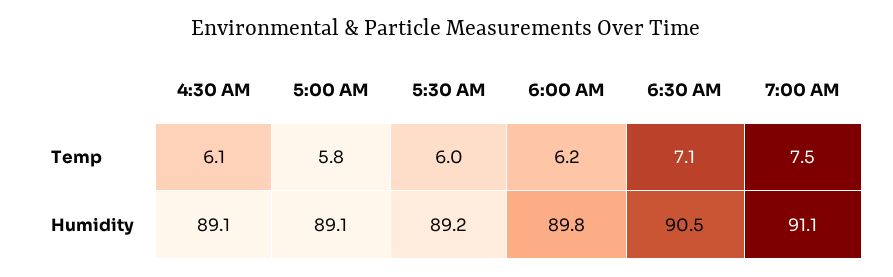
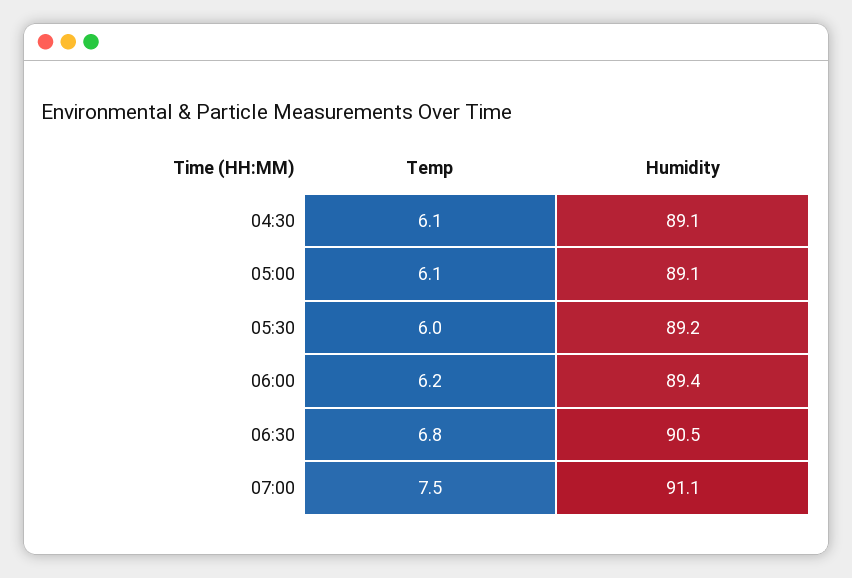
  {
    "4:30 AM": {
      "Temp": 6.1,
      "Humidity": 89.1
    },
    "5:00 AM": {
-     "Temp": 5.8,
+     "Temp": 6.1,
      "Humidity": 89.1
    },
    "5:30 AM": {
      "Temp": 6,
      "Humidity": 89.2
    },
    "6:00 AM": {
      "Temp": 6.2,
-     "Humidity": 89.8
+     "Humidity": 89.4
    },
    "6:30 AM": {
-     "Temp": 7.1,
+     "Temp": 6.8,
      "Humidity": 90.5
    },
    "7:00 AM": {
      "Temp": 7.5,
      "Humidity": 91.1
    }
  }

